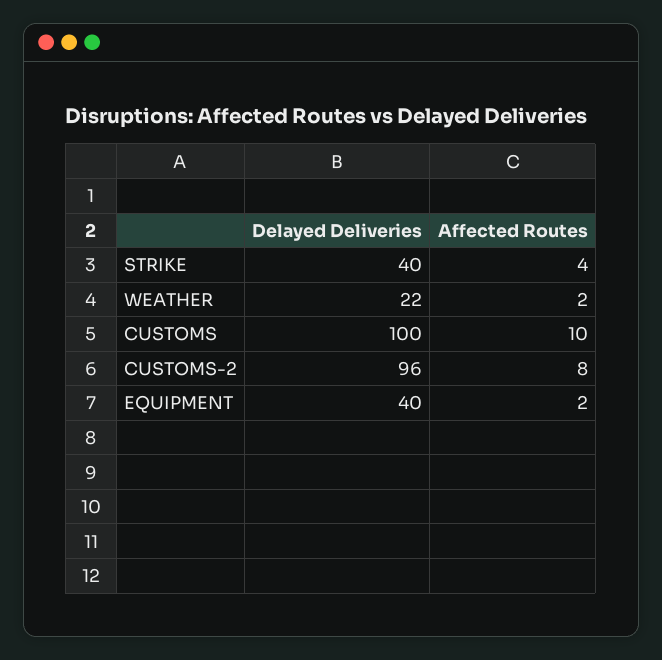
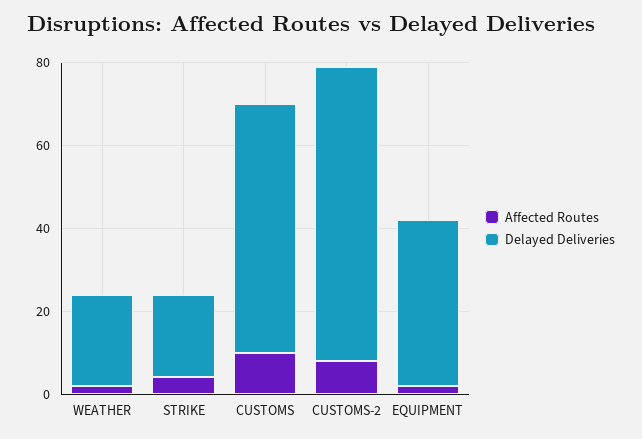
  {
    "Delayed Deliveries": {
-     "STRIKE": 40,
+     "STRIKE": 20,
      "WEATHER": 22,
-     "CUSTOMS": 100,
+     "CUSTOMS": 60,
-     "CUSTOMS-2": 96,
+     "CUSTOMS-2": 70,
      "EQUIPMENT": 40
    },
    "Affected Routes": {
      "STRIKE": 4,
      "WEATHER": 2,
      "CUSTOMS": 10,
      "CUSTOMS-2": 8,
      "EQUIPMENT": 2
    }
  }

